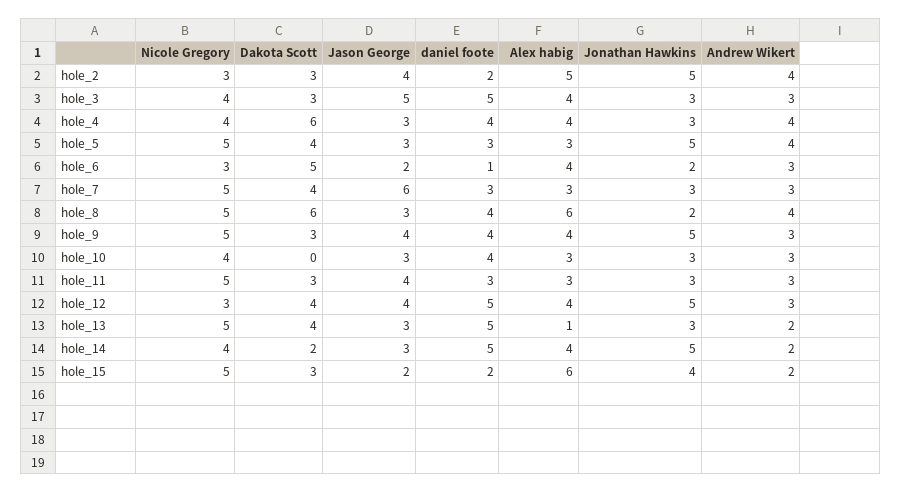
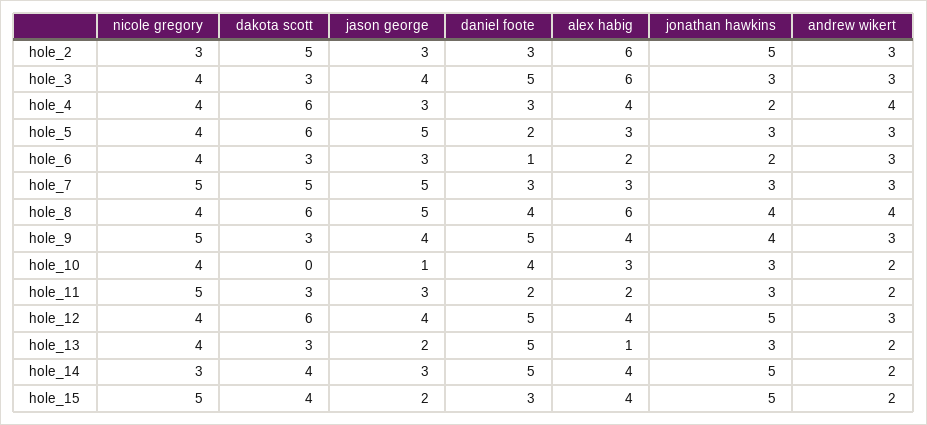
  {
    "Nicole Gregory": {
      "hole_2": 3,
      "hole_3": 4,
      "hole_4": 4,
-     "hole_5": 5,
+     "hole_5": 4,
-     "hole_6": 3,
+     "hole_6": 4,
      "hole_7": 5,
-     "hole_8": 5,
+     "hole_8": 4,
      "hole_9": 5,
      "hole_10": 4,
      "hole_11": 5,
-     "hole_12": 3,
+     "hole_12": 4,
-     "hole_13": 5,
+     "hole_13": 4,
-     "hole_14": 4,
+     "hole_14": 3,
      "hole_15": 5
    },
    "Dakota Scott": {
-     "hole_2": 3,
+     "hole_2": 5,
      "hole_3": 3,
      "hole_4": 6,
-     "hole_5": 4,
+     "hole_5": 6,
-     "hole_6": 5,
+     "hole_6": 3,
-     "hole_7": 4,
+     "hole_7": 5,
      "hole_8": 6,
      "hole_9": 3,
      "hole_10": 0,
      "hole_11": 3,
-     "hole_12": 4,
+     "hole_12": 6,
-     "hole_13": 4,
+     "hole_13": 3,
-     "hole_14": 2,
+     "hole_14": 4,
-     "hole_15": 3
+     "hole_15": 4
    },
    "Jason George": {
-     "hole_2": 4,
+     "hole_2": 3,
-     "hole_3": 5,
+     "hole_3": 4,
      "hole_4": 3,
-     "hole_5": 3,
+     "hole_5": 5,
-     "hole_6": 2,
+     "hole_6": 3,
-     "hole_7": 6,
+     "hole_7": 5,
-     "hole_8": 3,
+     "hole_8": 5,
      "hole_9": 4,
-     "hole_10": 3,
+     "hole_10": 1,
-     "hole_11": 4,
+     "hole_11": 3,
      "hole_12": 4,
-     "hole_13": 3,
+     "hole_13": 2,
      "hole_14": 3,
      "hole_15": 2
    },
    "daniel foote": {
-     "hole_2": 2,
+     "hole_2": 3,
      "hole_3": 5,
-     "hole_4": 4,
+     "hole_4": 3,
-     "hole_5": 3,
+     "hole_5": 2,
      "hole_6": 1,
      "hole_7": 3,
      "hole_8": 4,
-     "hole_9": 4,
+     "hole_9": 5,
      "hole_10": 4,
-     "hole_11": 3,
+     "hole_11": 2,
      "hole_12": 5,
      "hole_13": 5,
      "hole_14": 5,
-     "hole_15": 2
+     "hole_15": 3
    },
    "Alex habig": {
-     "hole_2": 5,
+     "hole_2": 6,
-     "hole_3": 4,
+     "hole_3": 6,
      "hole_4": 4,
      "hole_5": 3,
-     "hole_6": 4,
+     "hole_6": 2,
      "hole_7": 3,
      "hole_8": 6,
      "hole_9": 4,
      "hole_10": 3,
-     "hole_11": 3,
+     "hole_11": 2,
      "hole_12": 4,
      "hole_13": 1,
      "hole_14": 4,
-     "hole_15": 6
+     "hole_15": 4
    },
    "Jonathan Hawkins": {
      "hole_2": 5,
      "hole_3": 3,
-     "hole_4": 3,
+     "hole_4": 2,
-     "hole_5": 5,
+     "hole_5": 3,
      "hole_6": 2,
      "hole_7": 3,
-     "hole_8": 2,
+     "hole_8": 4,
-     "hole_9": 5,
+     "hole_9": 4,
      "hole_10": 3,
      "hole_11": 3,
      "hole_12": 5,
      "hole_13": 3,
      "hole_14": 5,
-     "hole_15": 4
+     "hole_15": 5
    },
    "Andrew Wikert": {
-     "hole_2": 4,
+     "hole_2": 3,
      "hole_3": 3,
      "hole_4": 4,
-     "hole_5": 4,
+     "hole_5": 3,
      "hole_6": 3,
      "hole_7": 3,
      "hole_8": 4,
      "hole_9": 3,
-     "hole_10": 3,
+     "hole_10": 2,
-     "hole_11": 3,
+     "hole_11": 2,
      "hole_12": 3,
      "hole_13": 2,
      "hole_14": 2,
      "hole_15": 2
    }
  }

